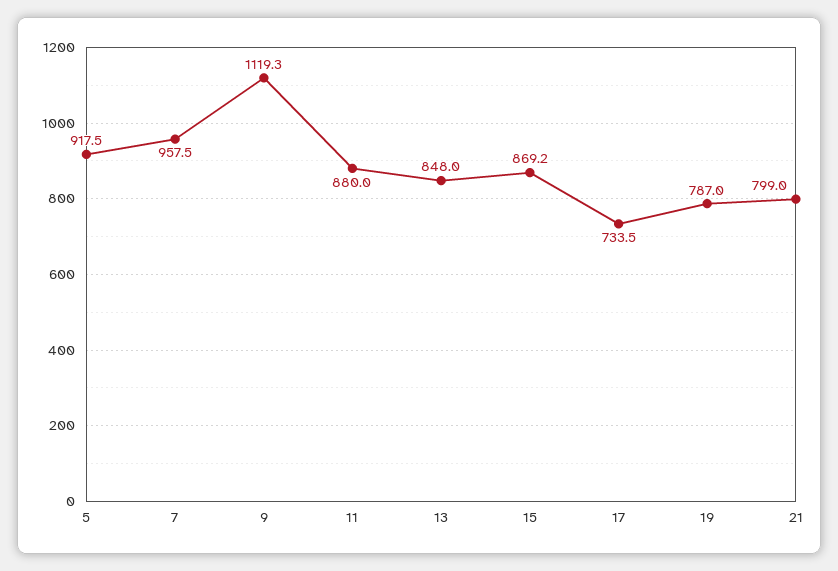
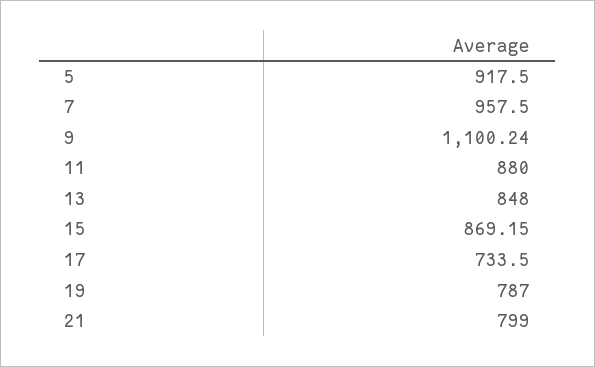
  {
    "5": 917.5,
    "7": 957.5,
-   "9": 1119.3,
+   "9": 1100.24,
    "11": 880,
    "13": 848,
    "15": 869.15,
    "17": 733.5,
    "19": 787,
    "21": 799
  }

